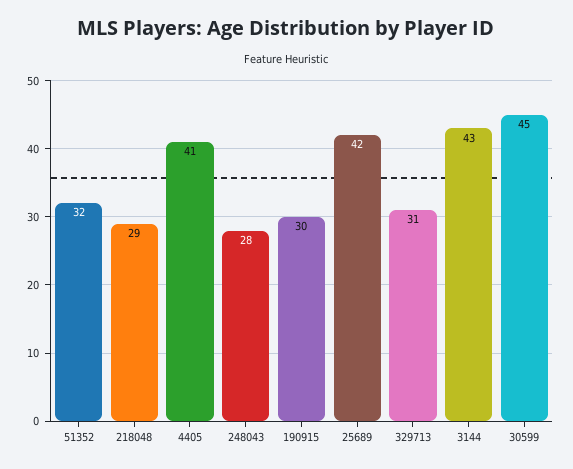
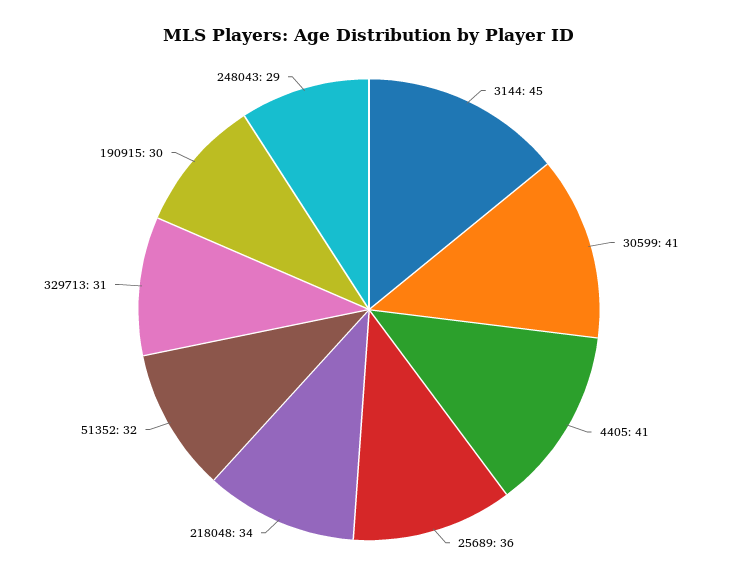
  {
    "51352": 32,
-   "218048": 29,
+   "218048": 34,
    "4405": 41,
-   "248043": 28,
+   "248043": 29,
    "190915": 30,
-   "25689": 42,
+   "25689": 36,
    "329713": 31,
-   "3144": 43,
+   "3144": 45,
-   "30599": 45
+   "30599": 41
  }

